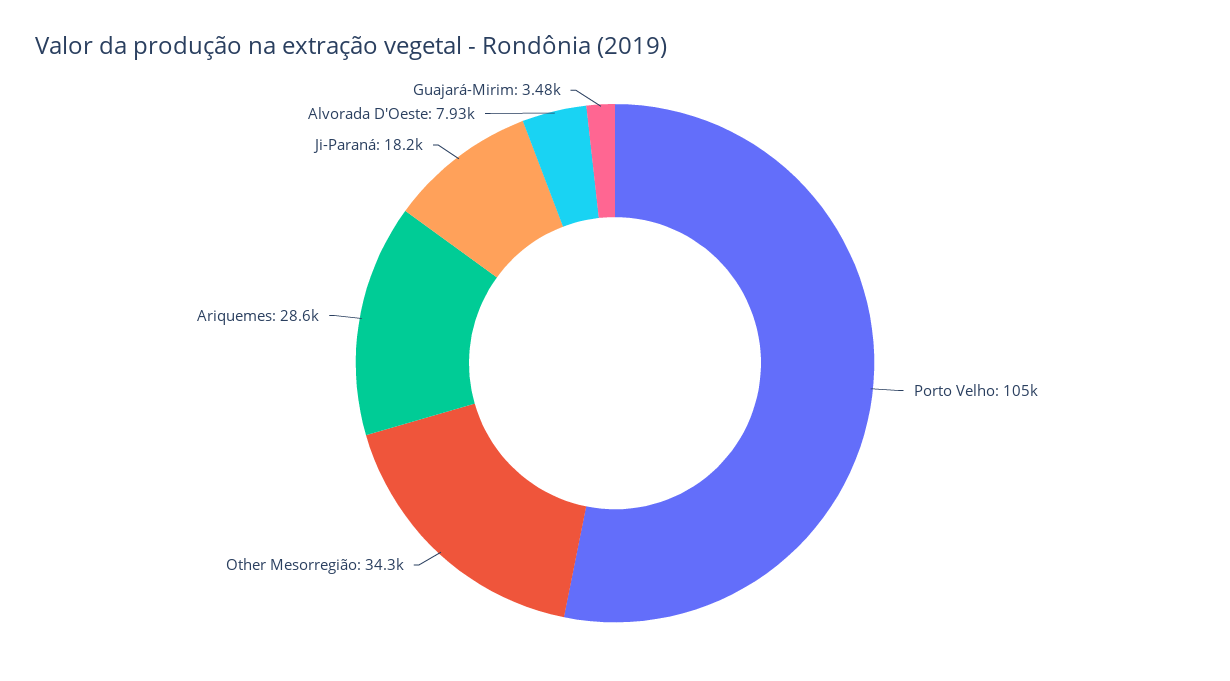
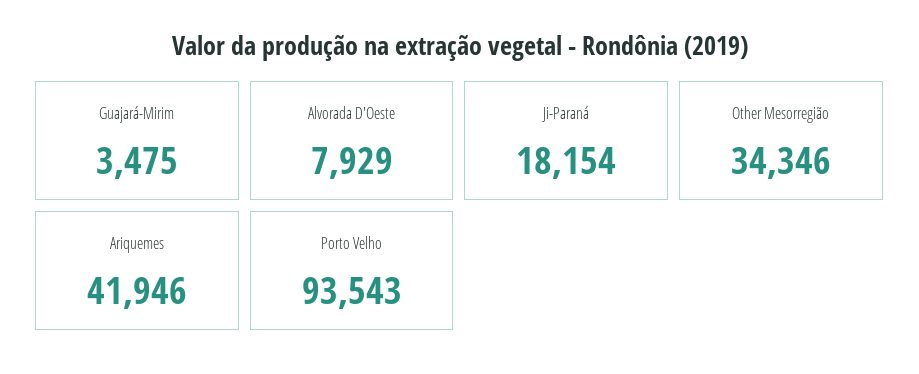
  {
-   "Porto Velho": 105000,
+   "Porto Velho": 93543,
    "Other Mesorregião": 34346,
-   "Ariquemes": 28600,
+   "Ariquemes": 41946,
    "Ji-Paraná": 18154,
    "Alvorada D'Oeste": 7929,
    "Guajará-Mirim": 3475
  }

